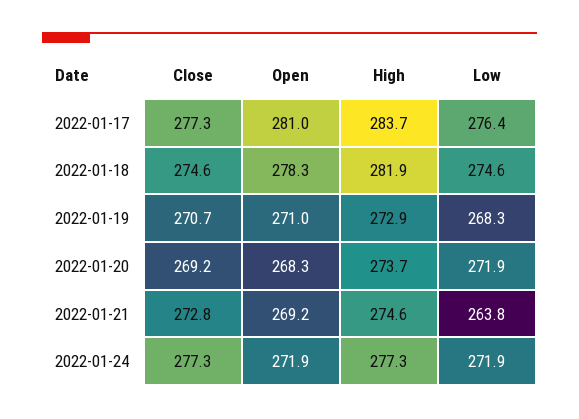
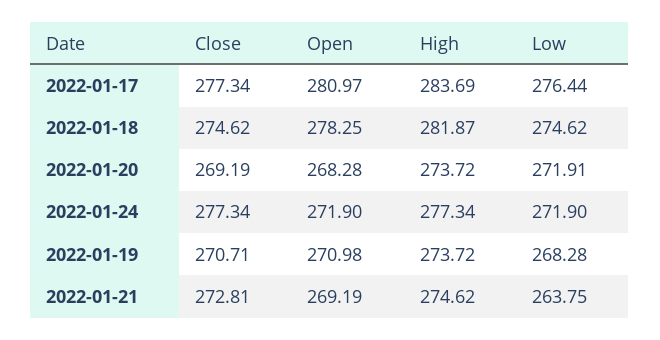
  {
    "Close": {
      "2022-01-17": 277.34,
      "2022-01-18": 274.62,
      "2022-01-19": 270.71,
      "2022-01-20": 269.19,
      "2022-01-21": 272.81,
      "2022-01-24": 277.34
    },
    "Open": {
      "2022-01-17": 280.97,
      "2022-01-18": 278.25,
      "2022-01-19": 270.98,
      "2022-01-20": 268.28,
      "2022-01-21": 269.19,
      "2022-01-24": 271.9
    },
    "High": {
      "2022-01-17": 283.69,
      "2022-01-18": 281.87,
-     "2022-01-19": 272.9,
+     "2022-01-19": 273.72,
      "2022-01-20": 273.72,
      "2022-01-21": 274.62,
      "2022-01-24": 277.34
    },
    "Low": {
      "2022-01-17": 276.44,
      "2022-01-18": 274.62,
      "2022-01-19": 268.28,
      "2022-01-20": 271.91,
      "2022-01-21": 263.75,
      "2022-01-24": 271.9
    }
  }

